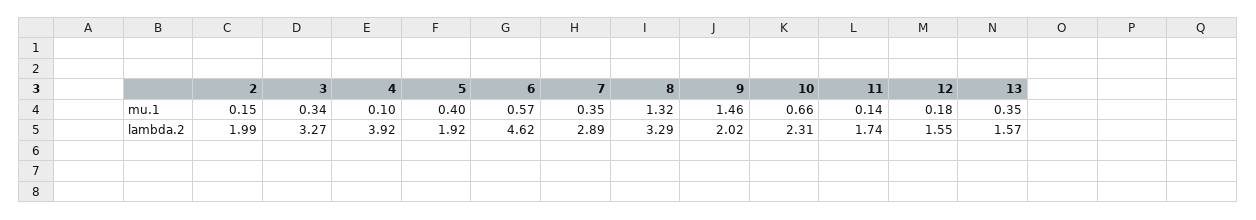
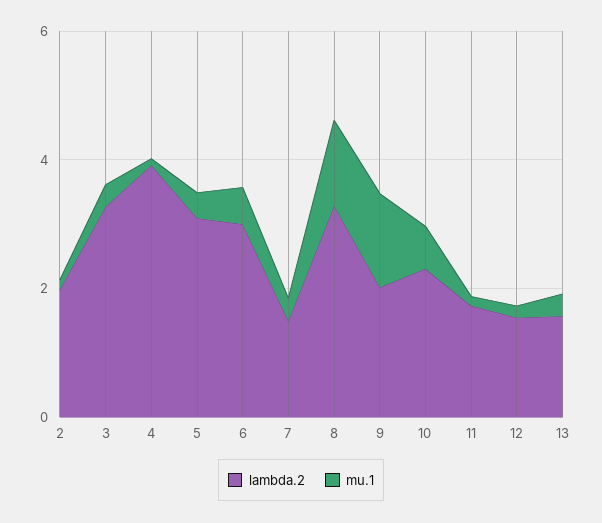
  {
    "mu.1": {
      "2": 0.15,
      "3": 0.34,
      "4": 0.1,
      "5": 0.4,
      "6": 0.57,
      "7": 0.35,
      "8": 1.32,
      "9": 1.46,
      "10": 0.66,
      "11": 0.14,
      "12": 0.18,
      "13": 0.35
    },
    "lambda.2": {
      "2": 1.99,
      "3": 3.27,
      "4": 3.92,
-     "5": 1.92,
+     "5": 3,
-     "6": 4.62,
+     "6": 3,
-     "7": 2.89,
+     "7": 1.5,
      "8": 3.29,
      "9": 2.02,
      "10": 2.31,
      "11": 1.74,
      "12": 1.55,
      "13": 1.57
    }
  }

